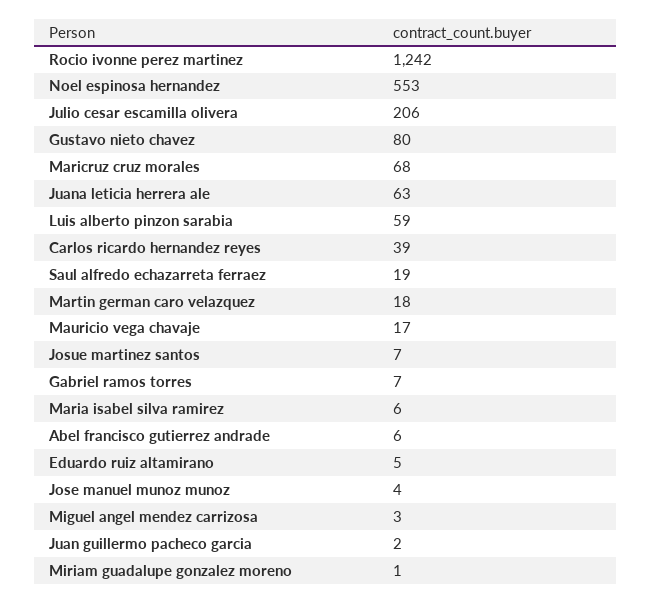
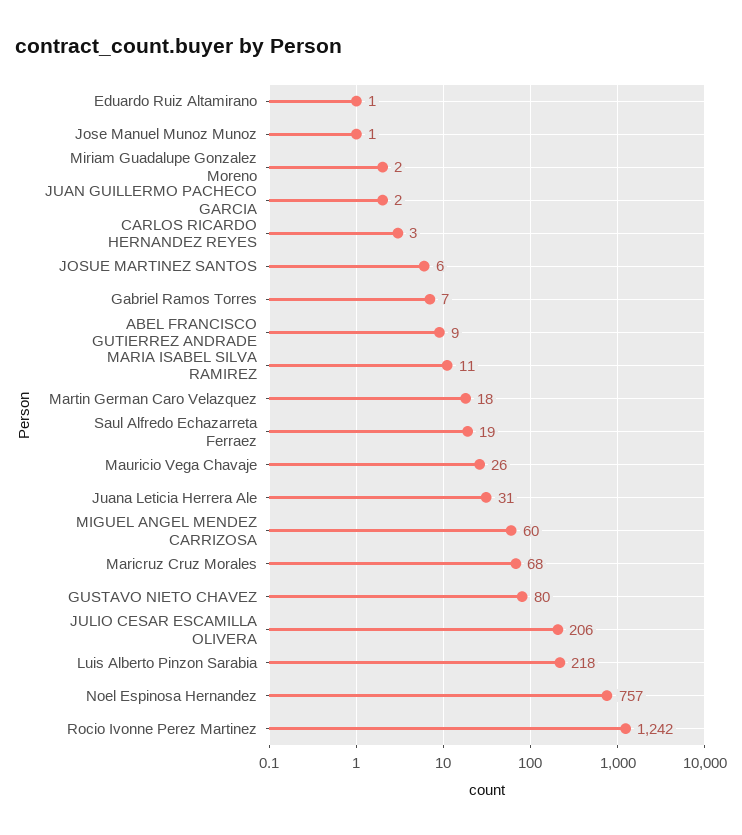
  {
    "Rocio ivonne perez martinez": 1242,
-   "Noel espinosa hernandez": 553,
+   "Noel espinosa hernandez": 757,
    "Julio cesar escamilla olivera": 206,
    "Gustavo nieto chavez": 80,
    "Maricruz cruz morales": 68,
-   "Juana leticia herrera ale": 63,
+   "Juana leticia herrera ale": 31,
-   "Luis alberto pinzon sarabia": 59,
+   "Luis alberto pinzon sarabia": 218,
-   "Carlos ricardo hernandez reyes": 39,
+   "Carlos ricardo hernandez reyes": 3,
    "Saul alfredo echazarreta ferraez": 19,
    "Martin german caro velazquez": 18,
-   "Mauricio vega chavaje": 17,
+   "Mauricio vega chavaje": 26,
-   "Josue martinez santos": 7,
+   "Josue martinez santos": 6,
    "Gabriel ramos torres": 7,
-   "Maria isabel silva ramirez": 6,
+   "Maria isabel silva ramirez": 11,
-   "Abel francisco gutierrez andrade": 6,
+   "Abel francisco gutierrez andrade": 9,
-   "Eduardo ruiz altamirano": 5,
+   "Eduardo ruiz altamirano": 1,
-   "Jose manuel munoz munoz": 4,
+   "Jose manuel munoz munoz": 1,
-   "Miguel angel mendez carrizosa": 3,
+   "Miguel angel mendez carrizosa": 60,
    "Juan guillermo pacheco garcia": 2,
-   "Miriam guadalupe gonzalez moreno": 1
+   "Miriam guadalupe gonzalez moreno": 2
  }

